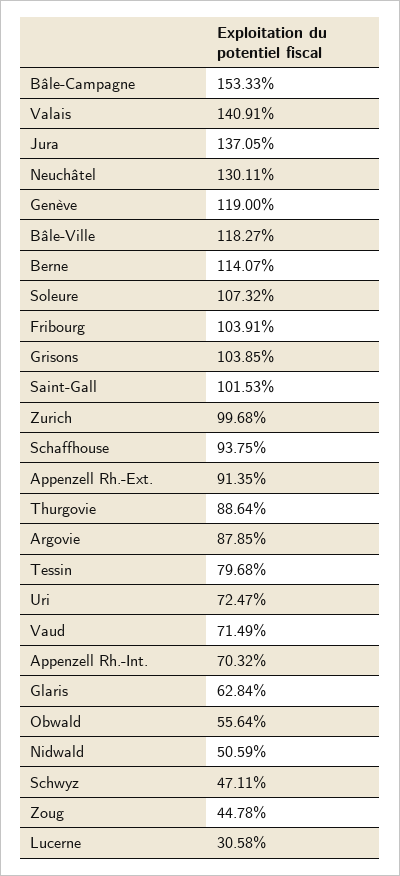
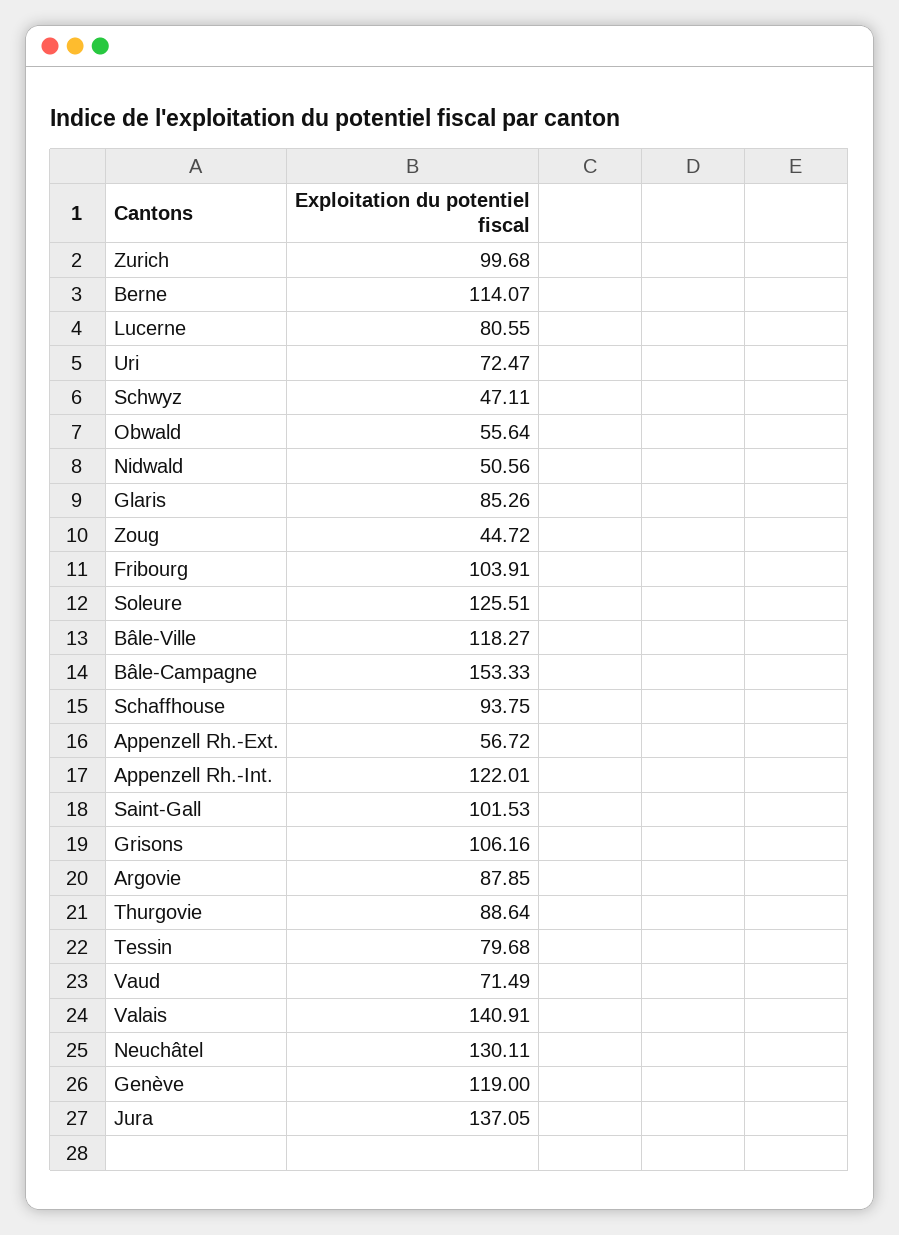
  {
    "Bâle-Campagne": 153.33,
    "Valais": 140.91,
    "Jura": 137.05,
    "Neuchâtel": 130.11,
    "Genève": 119,
    "Bâle-Ville": 118.27,
    "Berne": 114.07,
-   "Soleure": 107.32,
+   "Soleure": 125.51,
    "Fribourg": 103.91,
-   "Grisons": 103.85,
+   "Grisons": 106.16,
    "Saint-Gall": 101.53,
    "Zurich": 99.68,
    "Schaffhouse": 93.75,
-   "Appenzell Rh.-Ext.": 91.35,
+   "Appenzell Rh.-Ext.": 56.72,
    "Thurgovie": 88.64,
    "Argovie": 87.85,
    "Tessin": 79.68,
    "Uri": 72.47,
    "Vaud": 71.49,
-   "Appenzell Rh.-Int.": 70.32,
+   "Appenzell Rh.-Int.": 122.01,
-   "Glaris": 62.84,
+   "Glaris": 85.26,
    "Obwald": 55.64,
-   "Nidwald": 50.59,
+   "Nidwald": 50.56,
    "Schwyz": 47.11,
-   "Zoug": 44.78,
+   "Zoug": 44.72,
-   "Lucerne": 30.58
+   "Lucerne": 80.55
  }

